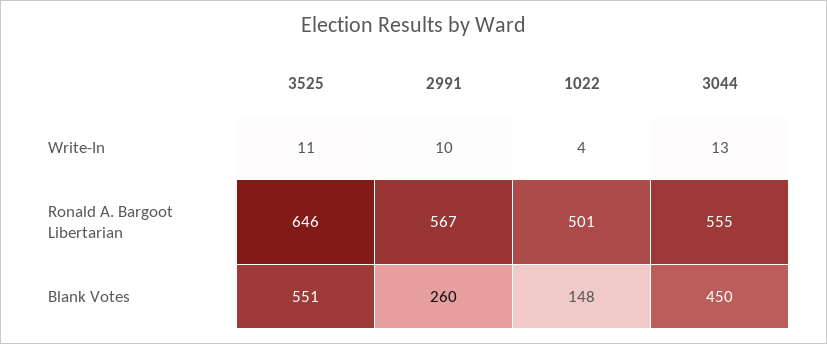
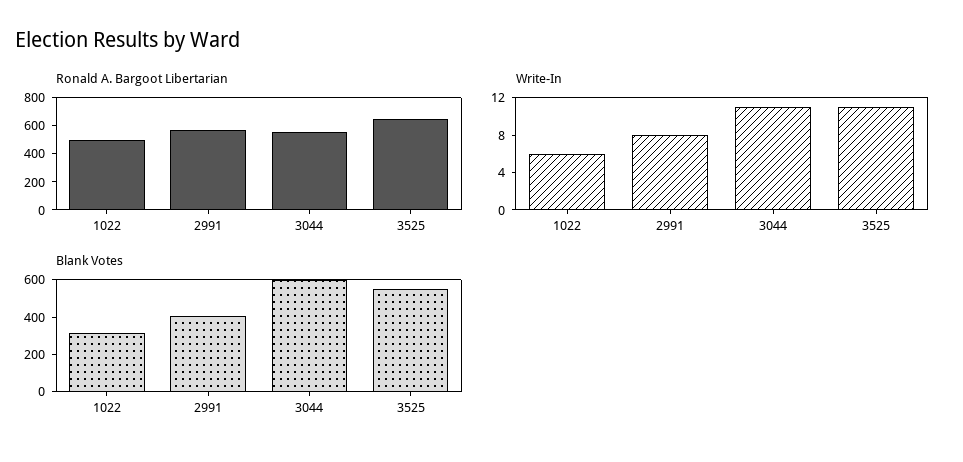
  {
    "Write-In": {
      "3525": 11,
-     "2991": 10,
+     "2991": 8,
-     "1022": 4,
+     "1022": 6,
-     "3044": 13
+     "3044": 11
    },
    "Ronald A. Bargoot Libertarian": {
      "3525": 646,
      "2991": 567,
      "1022": 501,
      "3044": 555
    },
    "Blank Votes": {
      "3525": 551,
-     "2991": 260,
+     "2991": 400,
-     "1022": 148,
+     "1022": 300,
-     "3044": 450
+     "3044": 600
    }
  }

